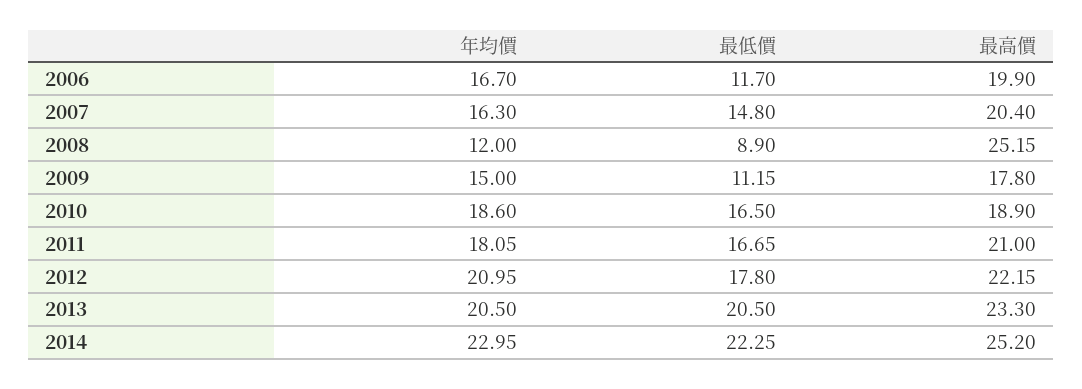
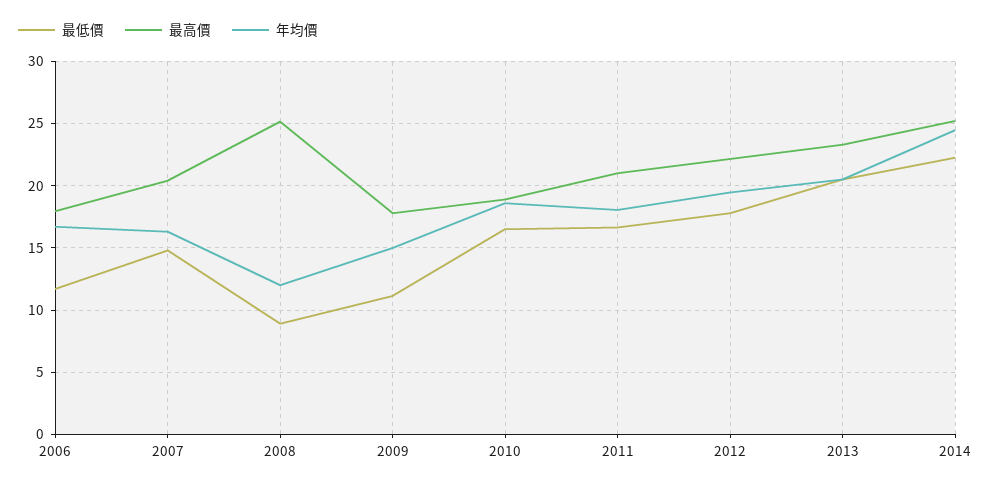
  {
    "年均價": {
      "2006": 16.7,
      "2007": 16.3,
      "2008": 12,
      "2009": 15,
      "2010": 18.6,
      "2011": 18.05,
-     "2012": 20.95,
+     "2012": 19.5,
      "2013": 20.5,
-     "2014": 22.95
+     "2014": 24.5
    },
    "最低價": {
      "2006": 11.7,
      "2007": 14.8,
      "2008": 8.9,
      "2009": 11.15,
      "2010": 16.5,
      "2011": 16.65,
      "2012": 17.8,
      "2013": 20.5,
      "2014": 22.25
    },
    "最高價": {
-     "2006": 19.9,
+     "2006": 18,
      "2007": 20.4,
      "2008": 25.15,
      "2009": 17.8,
      "2010": 18.9,
      "2011": 21,
      "2012": 22.15,
      "2013": 23.3,
      "2014": 25.2
    }
  }

